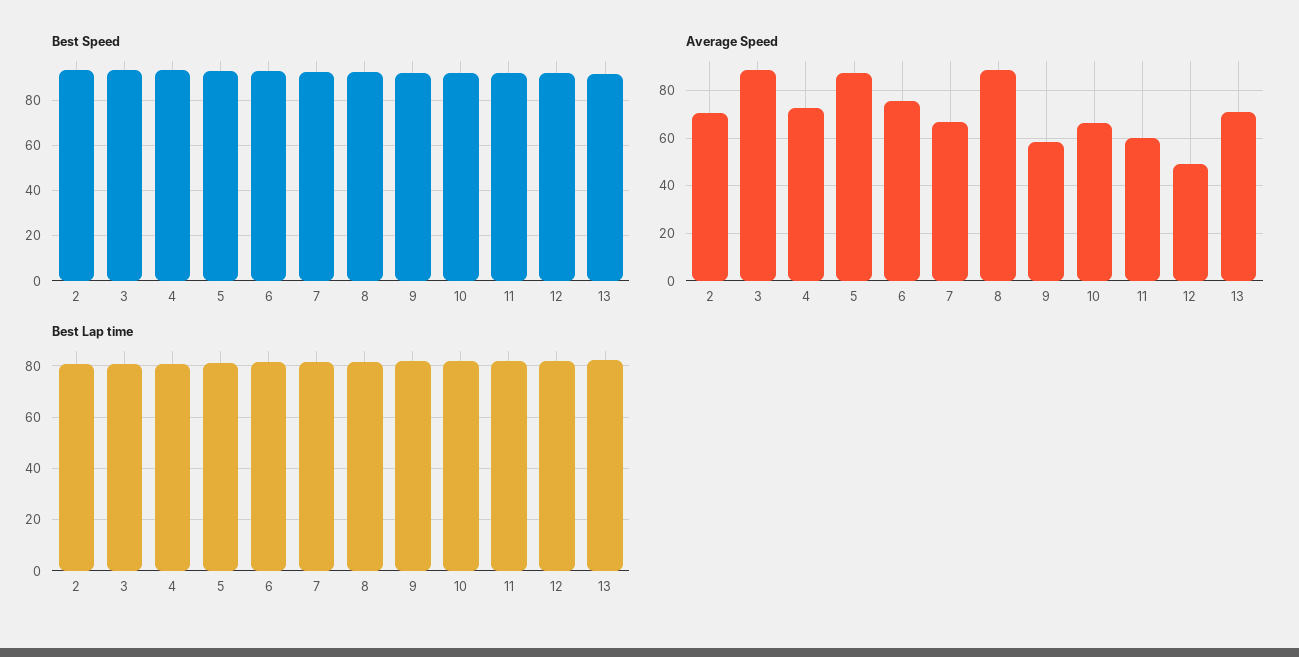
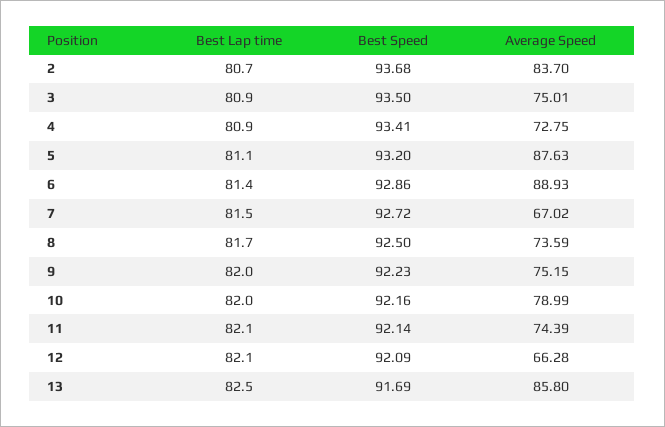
  {
    "Best Speed": {
      "2": 93.68,
      "3": 93.5,
      "4": 93.41,
      "5": 93.2,
      "6": 92.86,
      "7": 92.72,
      "8": 92.5,
      "9": 92.23,
      "10": 92.16,
      "11": 92.14,
      "12": 92.09,
      "13": 91.69
    },
    "Average Speed": {
-     "2": 70,
+     "2": 83.7,
-     "3": 90,
+     "3": 75.01,
      "4": 72.75,
      "5": 87.63,
-     "6": 75,
+     "6": 88.93,
      "7": 67.02,
-     "8": 90,
+     "8": 73.59,
-     "9": 60,
+     "9": 75.15,
-     "10": 65,
+     "10": 78.99,
-     "11": 60,
+     "11": 74.39,
-     "12": 50,
+     "12": 66.28,
-     "13": 70
+     "13": 85.8
    },
    "Best Lap time": {
      "2": 80.7,
      "3": 80.9,
      "4": 80.9,
      "5": 81.1,
      "6": 81.4,
      "7": 81.5,
      "8": 81.7,
      "9": 82,
      "10": 82,
      "11": 82.1,
      "12": 82.1,
      "13": 82.5
    }
  }

